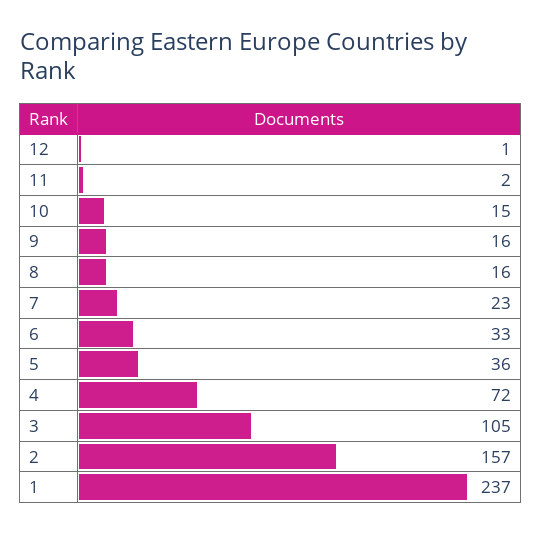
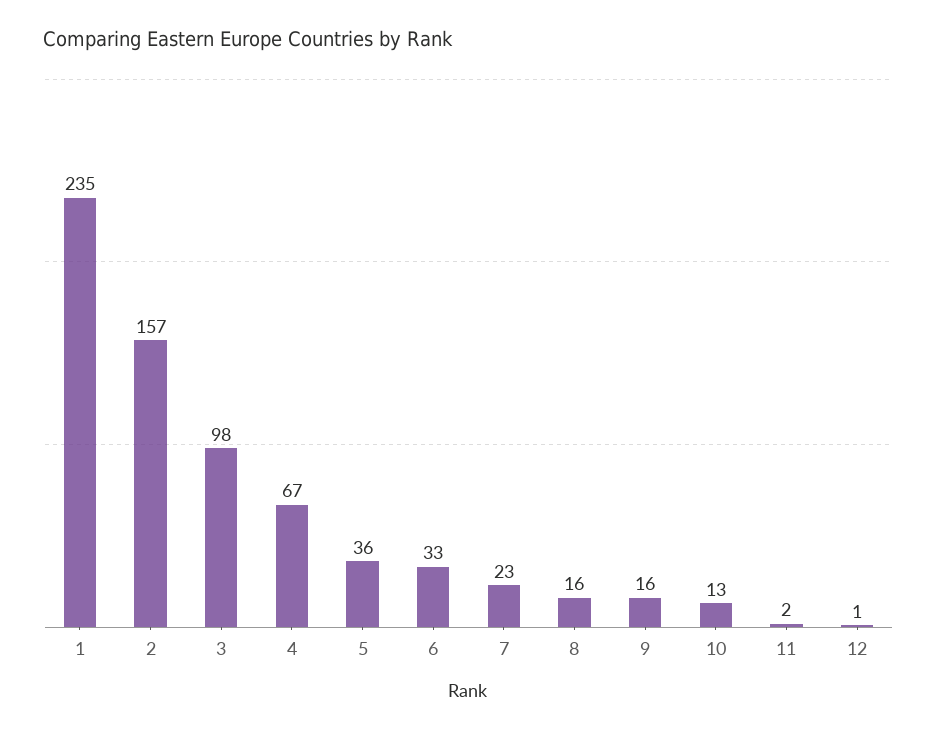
  {
    "12": 1,
    "11": 2,
-   "10": 15,
+   "10": 13,
    "9": 16,
    "8": 16,
    "7": 23,
    "6": 33,
    "5": 36,
-   "4": 72,
+   "4": 67,
-   "3": 105,
+   "3": 98,
    "2": 157,
-   "1": 237
+   "1": 235
  }

